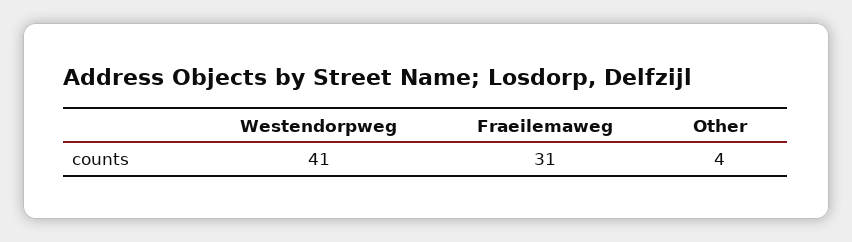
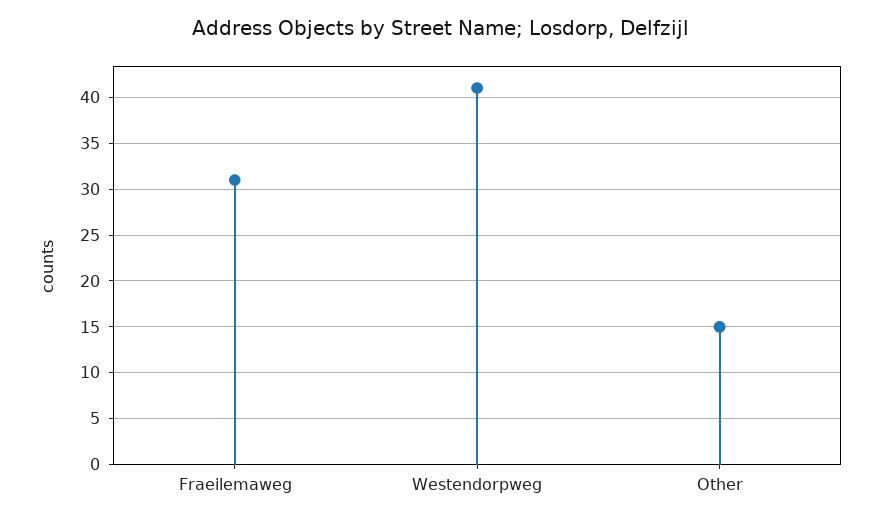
  {
    "Westendorpweg": 41,
    "Fraeilemaweg": 31,
-   "Other": 4
+   "Other": 15
  }

